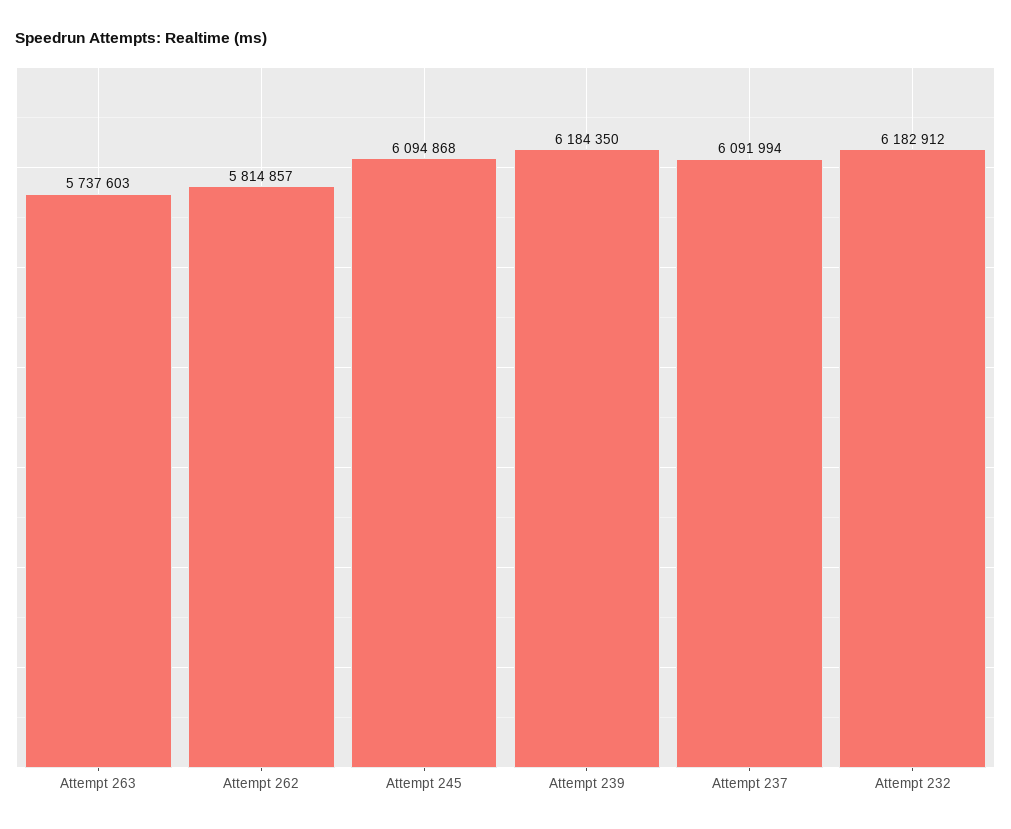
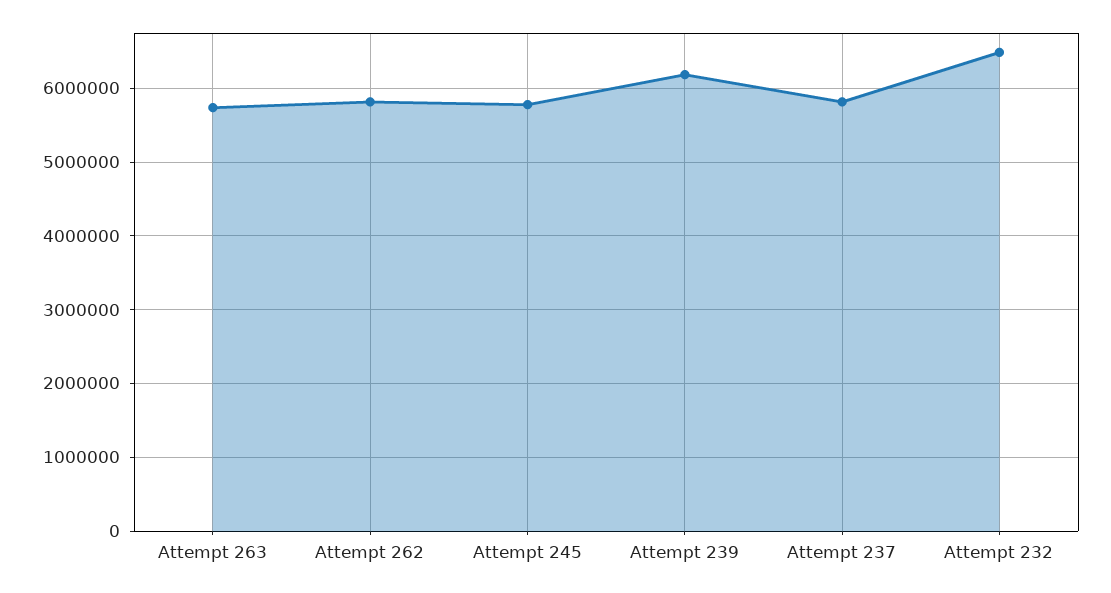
  {
    "Attempt 263": 5737603,
    "Attempt 262": 5814857,
-   "Attempt 245": 6094868,
+   "Attempt 245": 5800000,
    "Attempt 239": 6184350,
-   "Attempt 237": 6091994,
+   "Attempt 237": 5800000,
-   "Attempt 232": 6182912
+   "Attempt 232": 6500000
  }

